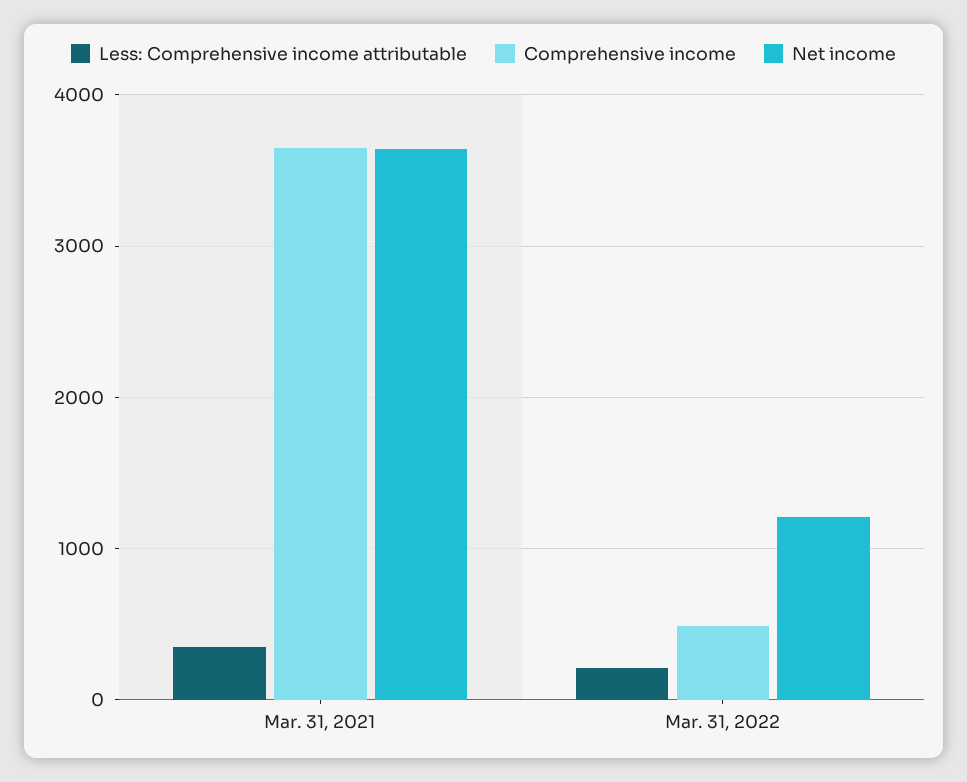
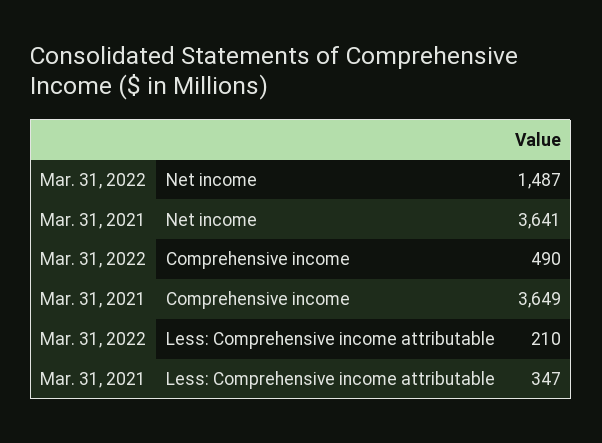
  {
    "Less: Comprehensive income attributable": {
      "Mar. 31, 2021": 347,
      "Mar. 31, 2022": 210
    },
    "Comprehensive income": {
      "Mar. 31, 2021": 3649,
      "Mar. 31, 2022": 490
    },
    "Net income": {
      "Mar. 31, 2021": 3641,
-     "Mar. 31, 2022": 1200
+     "Mar. 31, 2022": 1487
    }
  }

